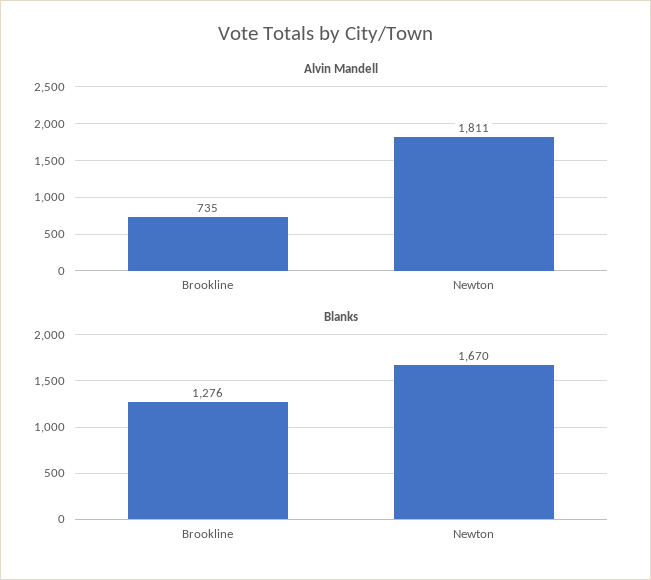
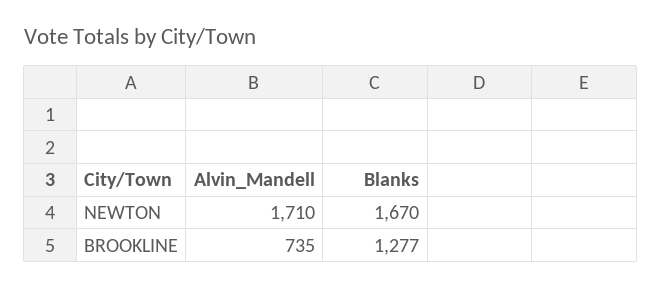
  {
    "Alvin Mandell": {
      "Brookline": 735,
-     "Newton": 1811
+     "Newton": 1710
    },
    "Blanks": {
-     "Brookline": 1276,
+     "Brookline": 1277,
      "Newton": 1670
    }
  }

